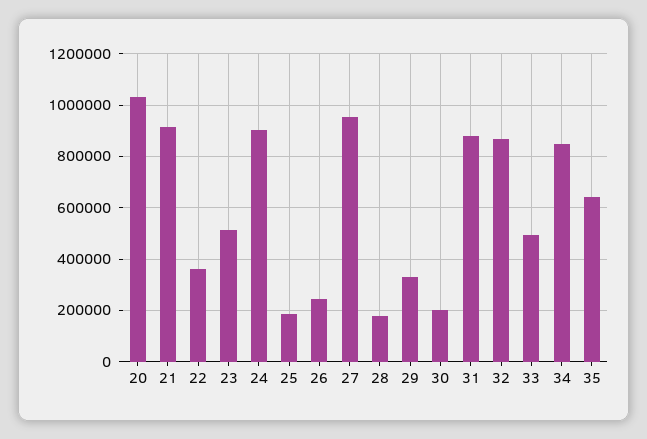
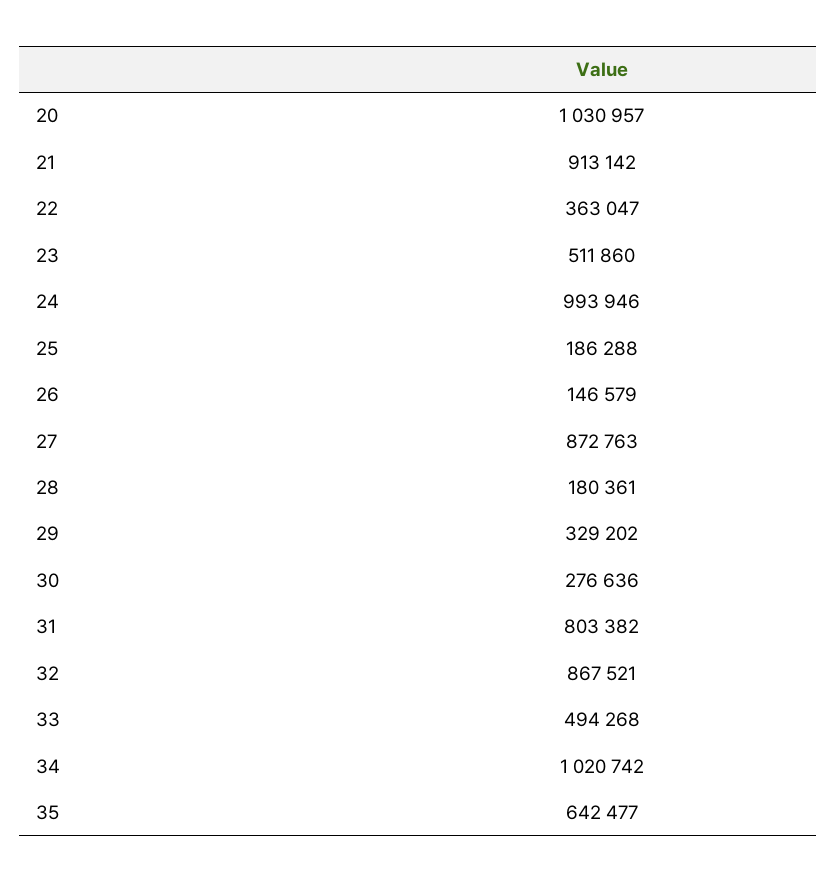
  {
    "20": 1030957,
    "21": 913142,
    "22": 363047,
    "23": 511860,
-   "24": 900000,
+   "24": 993946,
    "25": 186288,
-   "26": 250000,
+   "26": 146579,
-   "27": 950000,
+   "27": 872763,
    "28": 180361,
    "29": 329202,
-   "30": 200000,
+   "30": 276636,
-   "31": 875000,
+   "31": 803382,
    "32": 867521,
    "33": 494268,
-   "34": 850000,
+   "34": 1020742,
    "35": 642477
  }

